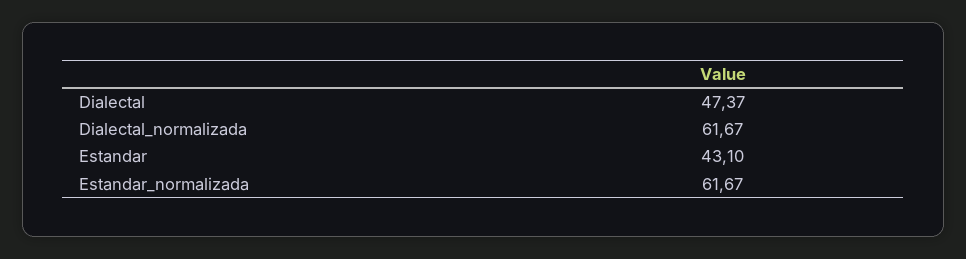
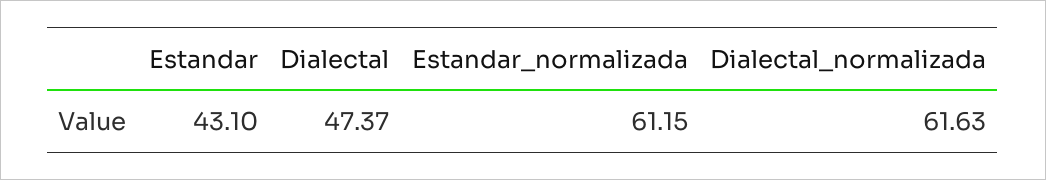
  {
    "Dialectal": 47.37,
-   "Dialectal_normalizada": 61.67,
+   "Dialectal_normalizada": 61.63,
    "Estandar": 43.1,
-   "Estandar_normalizada": 61.67
+   "Estandar_normalizada": 61.15
  }

